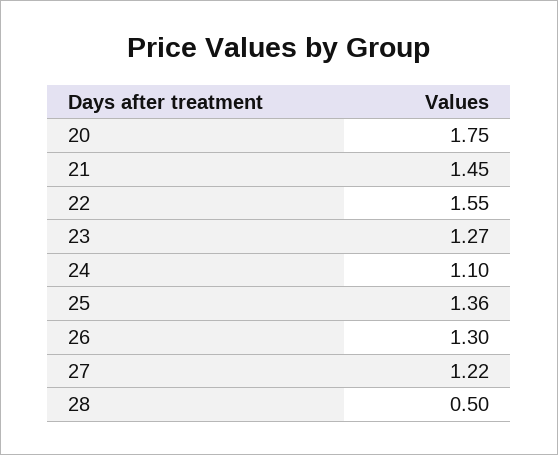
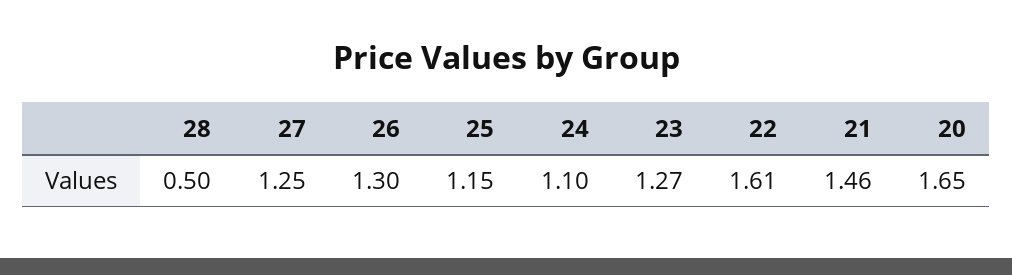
  {
-   "20": 1.75,
+   "20": 1.65,
-   "21": 1.45,
+   "21": 1.46,
-   "22": 1.55,
+   "22": 1.61,
    "23": 1.27,
    "24": 1.1,
-   "25": 1.36,
+   "25": 1.15,
    "26": 1.3,
-   "27": 1.22,
+   "27": 1.25,
    "28": 0.5
  }

